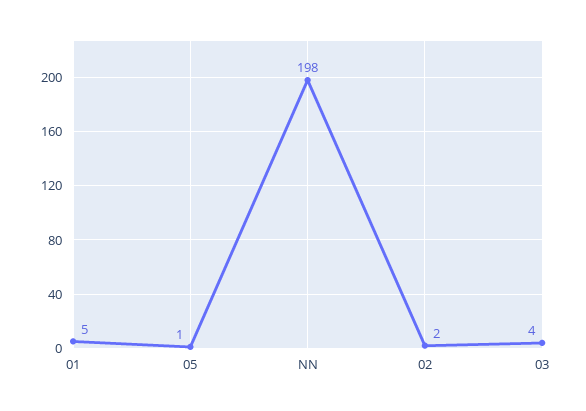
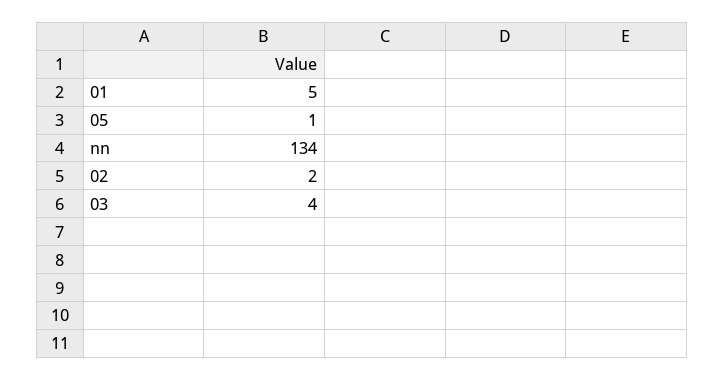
  {
    "01": 5,
    "05": 1,
-   "NN": 198,
+   "NN": 134,
    "02": 2,
    "03": 4
  }

